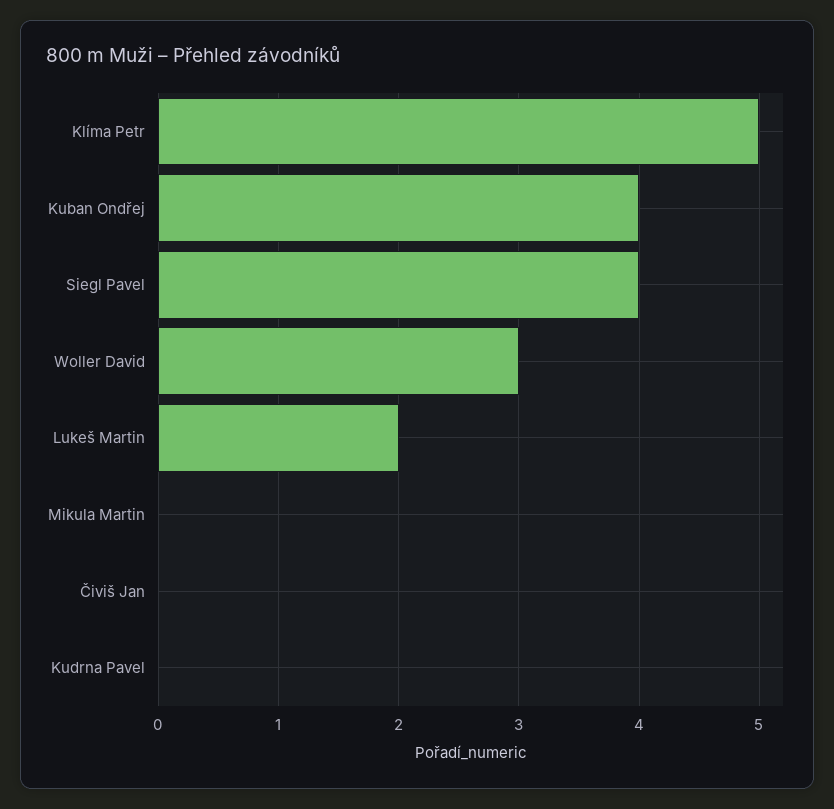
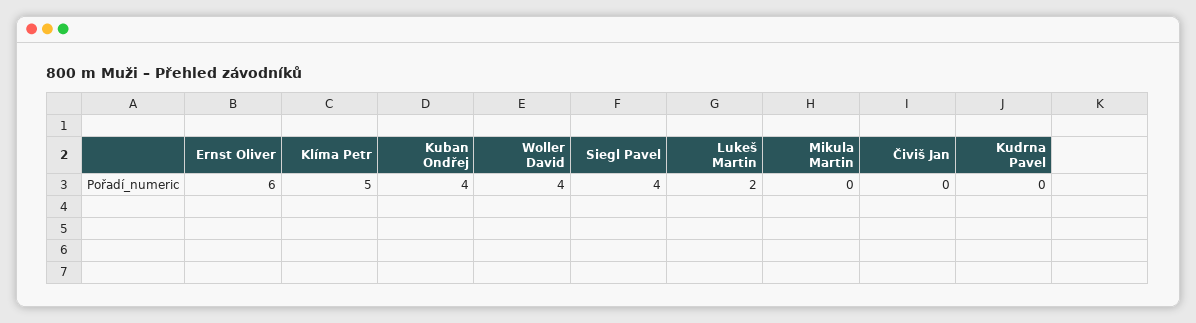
  {
    "Klíma Petr": 5,
    "Kuban Ondřej": 4,
    "Siegl Pavel": 4,
-   "Woller David": 3,
+   "Woller David": 4,
    "Lukeš Martin": 2,
    "Mikula Martin": 0,
    "Čiviš Jan": 0,
-   "Kudrna Pavel": 0
+   "Kudrna Pavel": 0,
+   "Ernst Oliver": 6
  }

